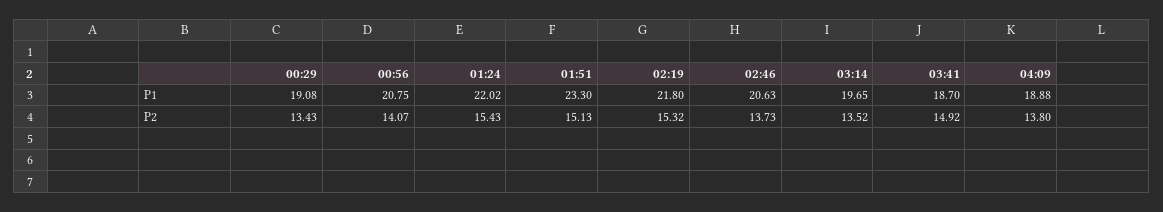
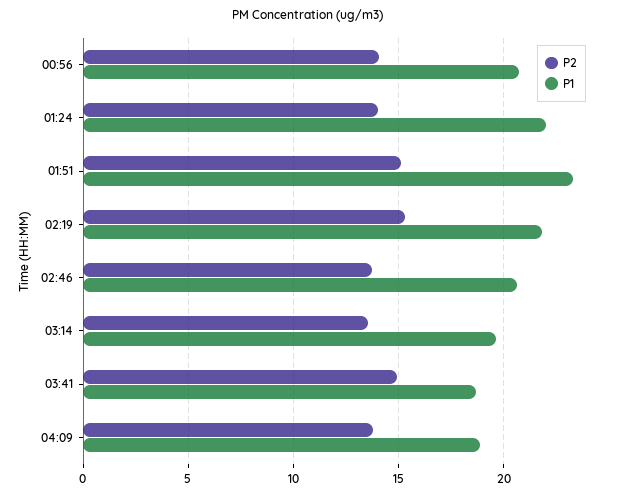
  {
    "P1": {
-     "00:29": 19.08,
      "00:56": 20.75,
      "01:24": 22.02,
      "01:51": 23.3,
      "02:19": 21.8,
      "02:46": 20.63,
      "03:14": 19.65,
      "03:41": 18.7,
      "04:09": 18.88
    },
    "P2": {
-     "00:29": 13.43,
      "00:56": 14.07,
-     "01:24": 15.43,
+     "01:24": 14,
      "01:51": 15.13,
      "02:19": 15.32,
      "02:46": 13.73,
      "03:14": 13.52,
      "03:41": 14.92,
      "04:09": 13.8
    }
  }

